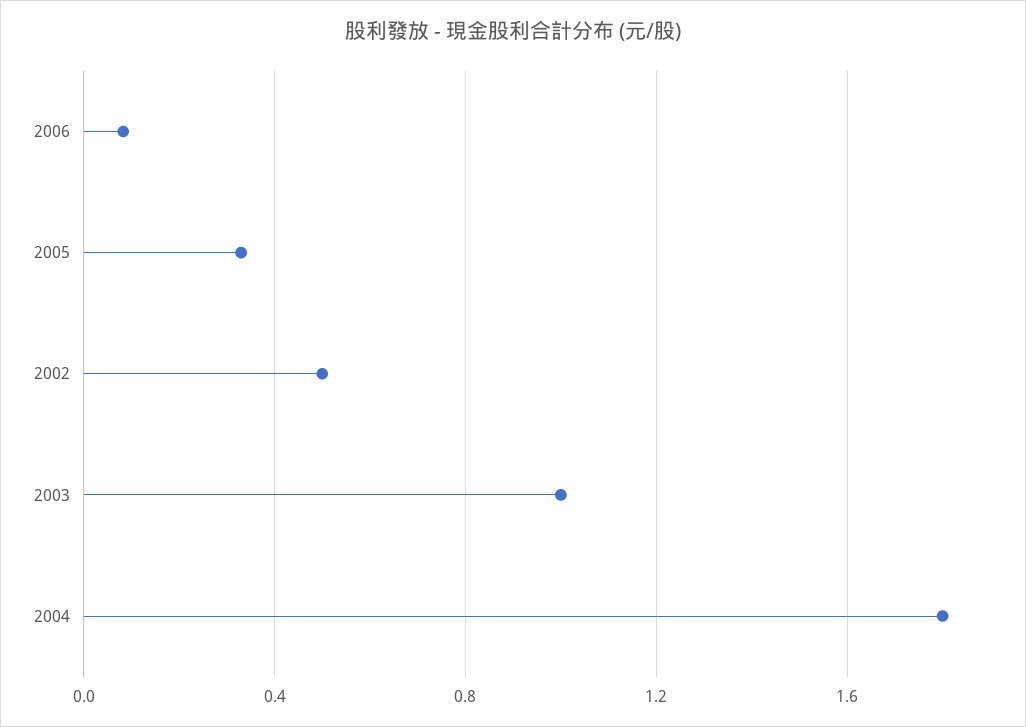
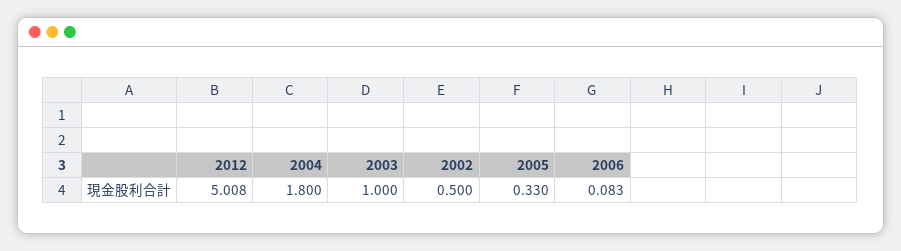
  {
    "2006": 0.083,
    "2005": 0.33,
    "2002": 0.5,
    "2003": 1,
-   "2004": 1.8
+   "2004": 1.8,
+   "2012": 5.008
  }

